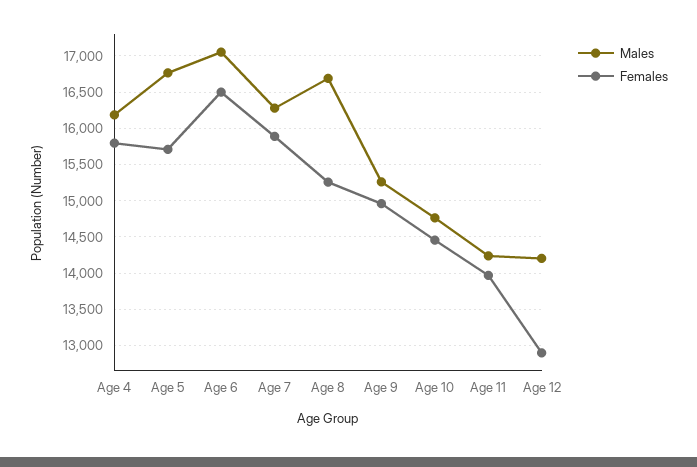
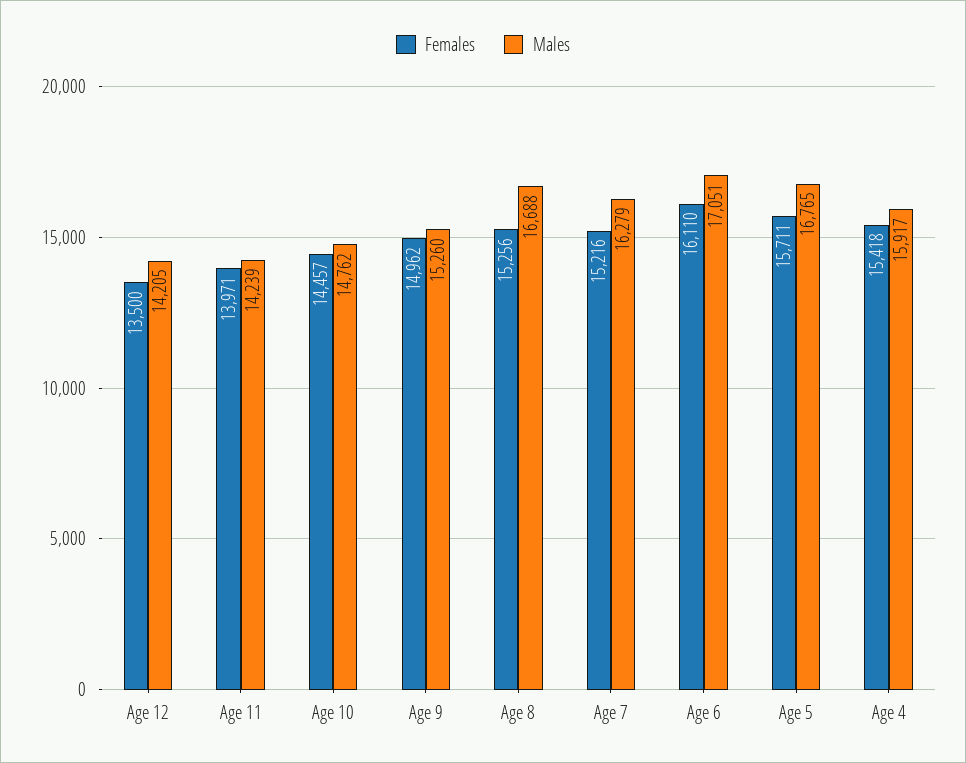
  {
    "Males": {
-     "Age 4": 16200,
+     "Age 4": 15917,
      "Age 5": 16765,
      "Age 6": 17051,
      "Age 7": 16279,
      "Age 8": 16688,
      "Age 9": 15260,
      "Age 10": 14762,
      "Age 11": 14239,
      "Age 12": 14205
    },
    "Females": {
-     "Age 4": 15800,
+     "Age 4": 15418,
      "Age 5": 15711,
-     "Age 6": 16500,
+     "Age 6": 16110,
-     "Age 7": 15900,
+     "Age 7": 15216,
      "Age 8": 15256,
      "Age 9": 14962,
      "Age 10": 14457,
      "Age 11": 13971,
-     "Age 12": 12900
+     "Age 12": 13500
    }
  }

